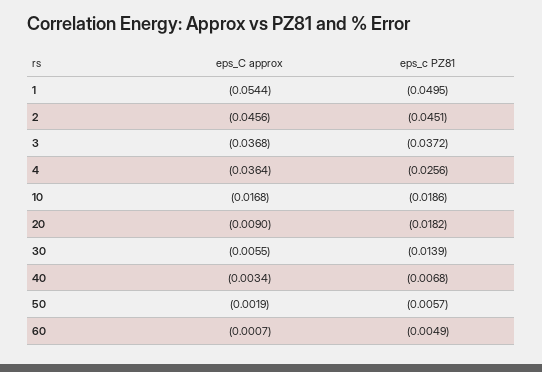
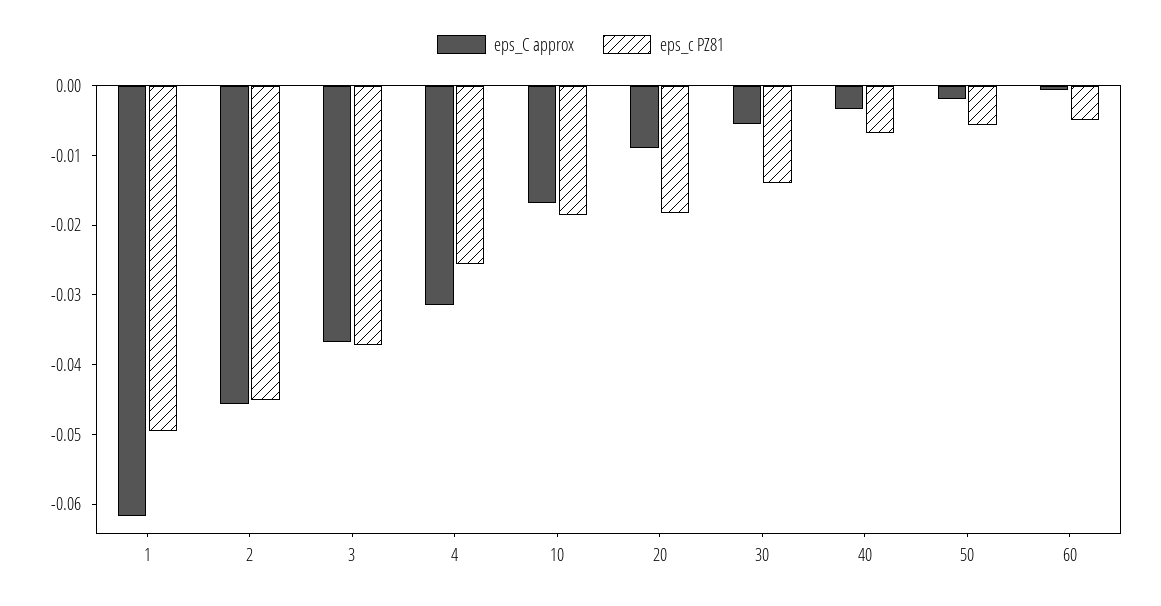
  {
    "eps_C approx": {
-     "1": -0.0544,
+     "1": -0.062,
      "2": -0.0456,
      "3": -0.0368,
-     "4": -0.0364,
+     "4": -0.032,
      "10": -0.0168,
      "20": -0.009,
      "30": -0.0055,
      "40": -0.0034,
      "50": -0.0019,
      "60": -0.0007
    },
    "eps_c PZ81": {
      "1": -0.0495,
      "2": -0.0451,
      "3": -0.0372,
      "4": -0.0256,
      "10": -0.0186,
      "20": -0.0182,
      "30": -0.0139,
      "40": -0.0068,
      "50": -0.0057,
      "60": -0.0049
    }
  }

